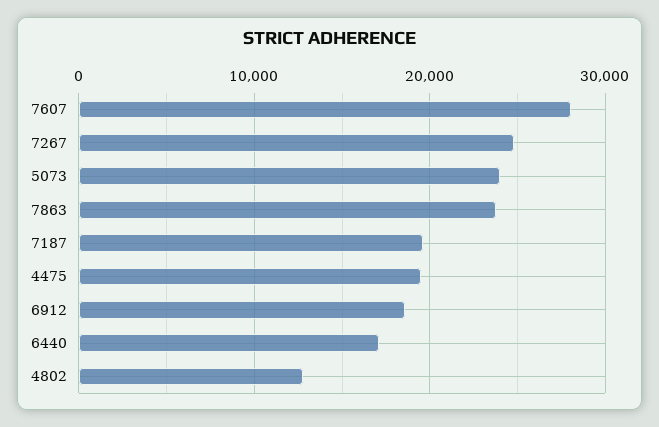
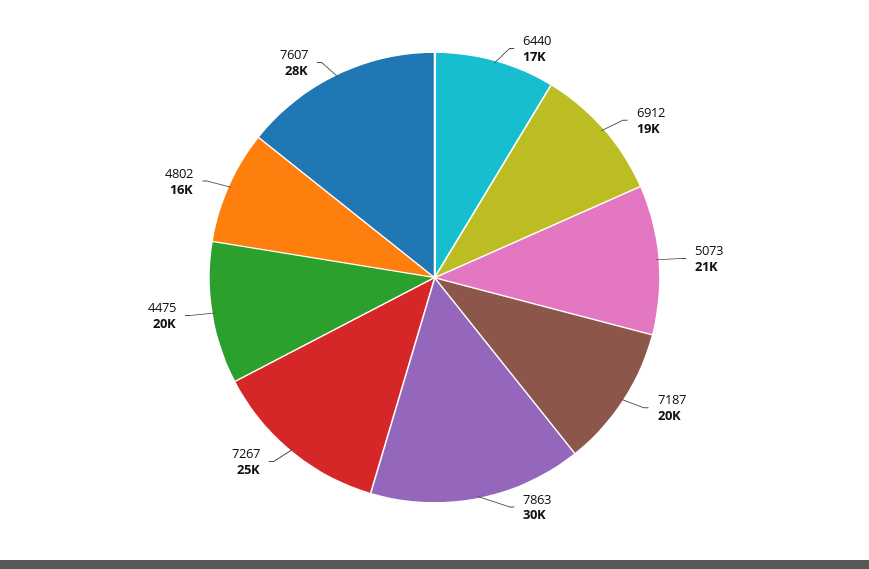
  {
    "7607": 28000,
    "7267": 25000,
-   "5073": 24000,
+   "5073": 21000,
-   "7863": 24000,
+   "7863": 30000,
    "7187": 20000,
    "4475": 20000,
    "6912": 19000,
    "6440": 17000,
-   "4802": 13000
+   "4802": 16000
  }

